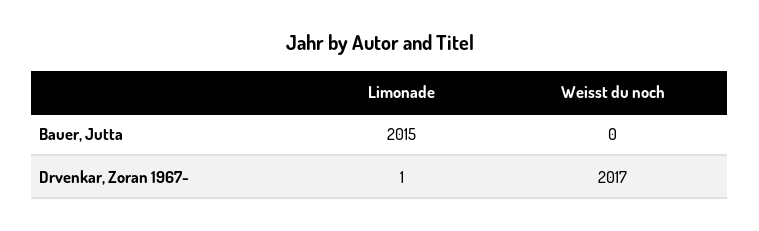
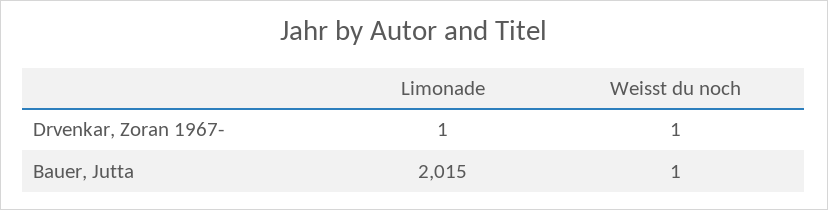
  {
    "Limonade": {
      "Bauer, Jutta": 2015,
      "Drvenkar, Zoran 1967-": 1
    },
    "Weisst du noch": {
-     "Bauer, Jutta": 0,
+     "Bauer, Jutta": 1,
-     "Drvenkar, Zoran 1967-": 2017
+     "Drvenkar, Zoran 1967-": 1
    }
  }

